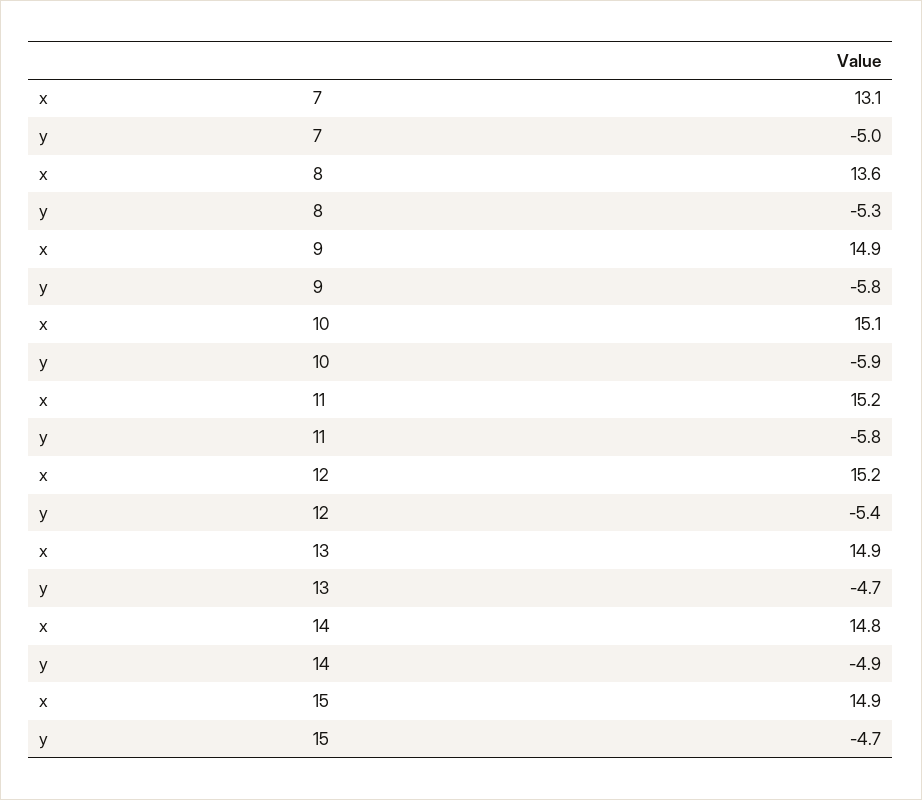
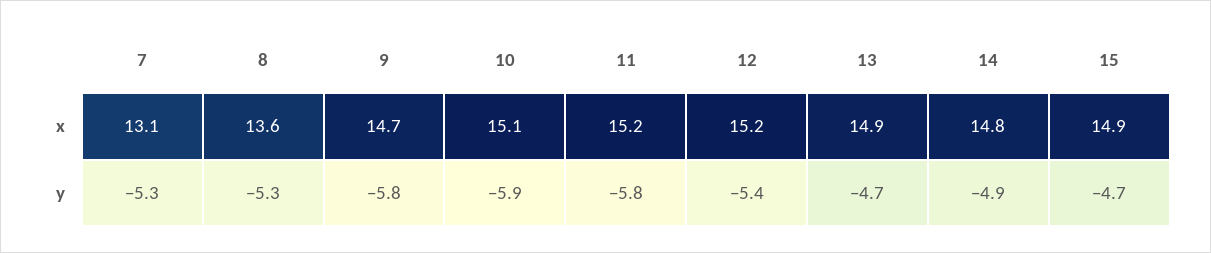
  {
    "x": {
      "7": 13.1,
      "8": 13.6,
-     "9": 14.9,
+     "9": 14.7,
      "10": 15.1,
      "11": 15.2,
      "12": 15.2,
      "13": 14.9,
      "14": 14.8,
      "15": 14.9
    },
    "y": {
-     "7": -5,
+     "7": -5.3,
      "8": -5.3,
      "9": -5.8,
      "10": -5.9,
      "11": -5.8,
      "12": -5.4,
      "13": -4.7,
      "14": -4.9,
      "15": -4.7
    }
  }

